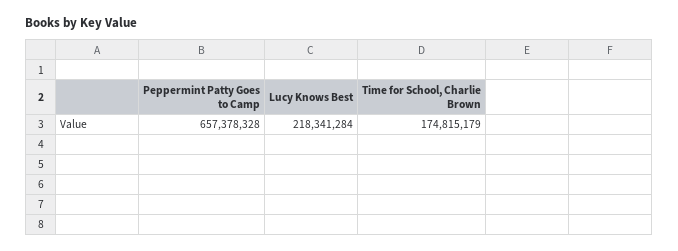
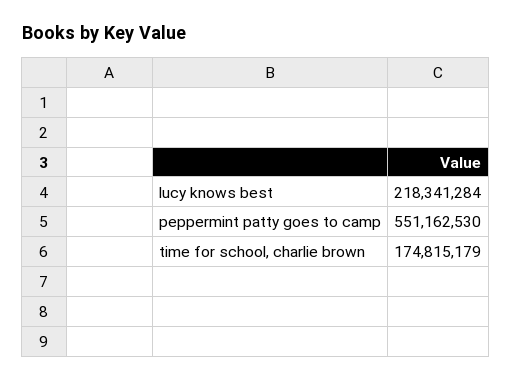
  {
-   "Peppermint Patty Goes to Camp": 657378328,
+   "Peppermint Patty Goes to Camp": 551162530,
    "Lucy Knows Best": 218341284,
    "Time for School, Charlie Brown": 174815179
  }

